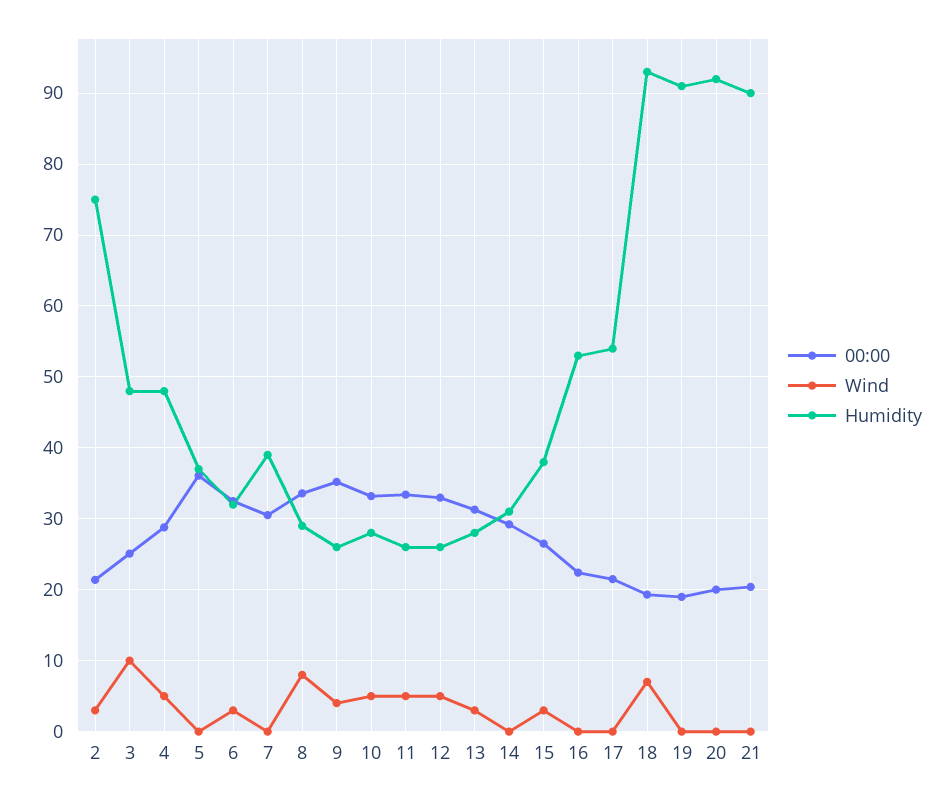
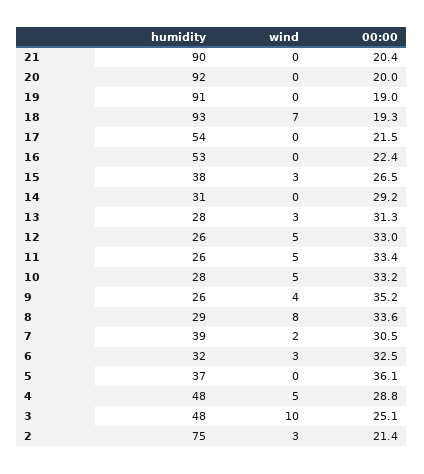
  {
    "00:00": {
      "2": 21.4,
      "3": 25.1,
      "4": 28.8,
      "5": 36.1,
      "6": 32.5,
      "7": 30.5,
      "8": 33.6,
      "9": 35.2,
      "10": 33.2,
      "11": 33.4,
      "12": 33,
      "13": 31.3,
      "14": 29.2,
      "15": 26.5,
      "16": 22.4,
      "17": 21.5,
      "18": 19.3,
      "19": 19,
      "20": 20,
      "21": 20.4
    },
    "Wind": {
      "2": 3,
      "3": 10,
      "4": 5,
      "5": 0,
      "6": 3,
-     "7": 0,
+     "7": 2,
      "8": 8,
      "9": 4,
      "10": 5,
      "11": 5,
      "12": 5,
      "13": 3,
      "14": 0,
      "15": 3,
      "16": 0,
      "17": 0,
      "18": 7,
      "19": 0,
      "20": 0,
      "21": 0
    },
    "Humidity": {
      "2": 75,
      "3": 48,
      "4": 48,
      "5": 37,
      "6": 32,
      "7": 39,
      "8": 29,
      "9": 26,
      "10": 28,
      "11": 26,
      "12": 26,
      "13": 28,
      "14": 31,
      "15": 38,
      "16": 53,
      "17": 54,
      "18": 93,
      "19": 91,
      "20": 92,
      "21": 90
    }
  }

